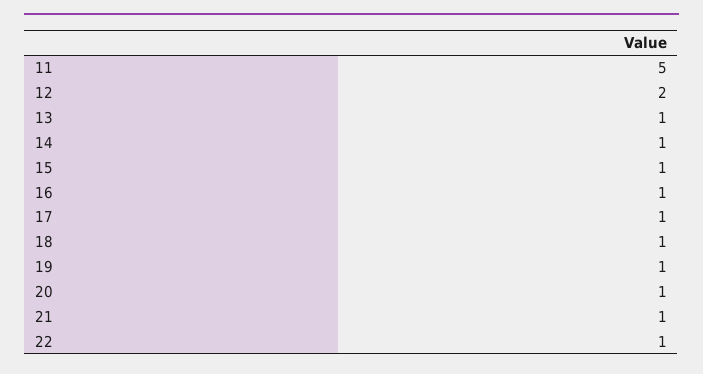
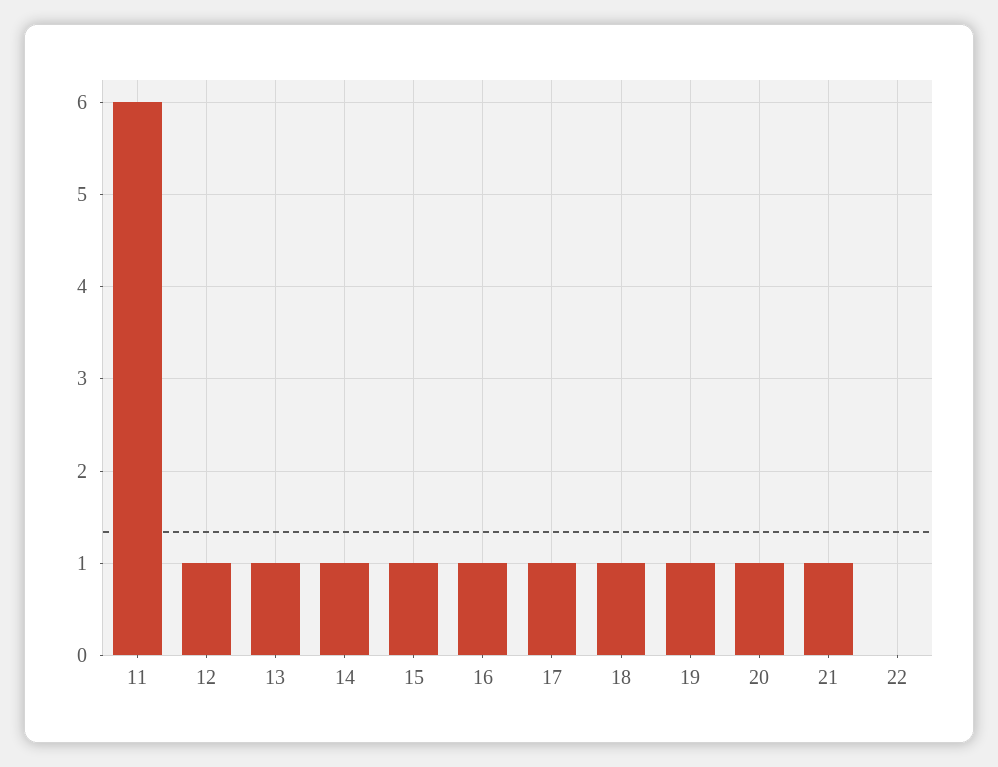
  {
-   "11": 5,
+   "11": 6,
-   "12": 2,
+   "12": 1,
    "13": 1,
    "14": 1,
    "15": 1,
    "16": 1,
    "17": 1,
    "18": 1,
    "19": 1,
    "20": 1,
    "21": 1,
-   "22": 1
+   "22": 0
  }

